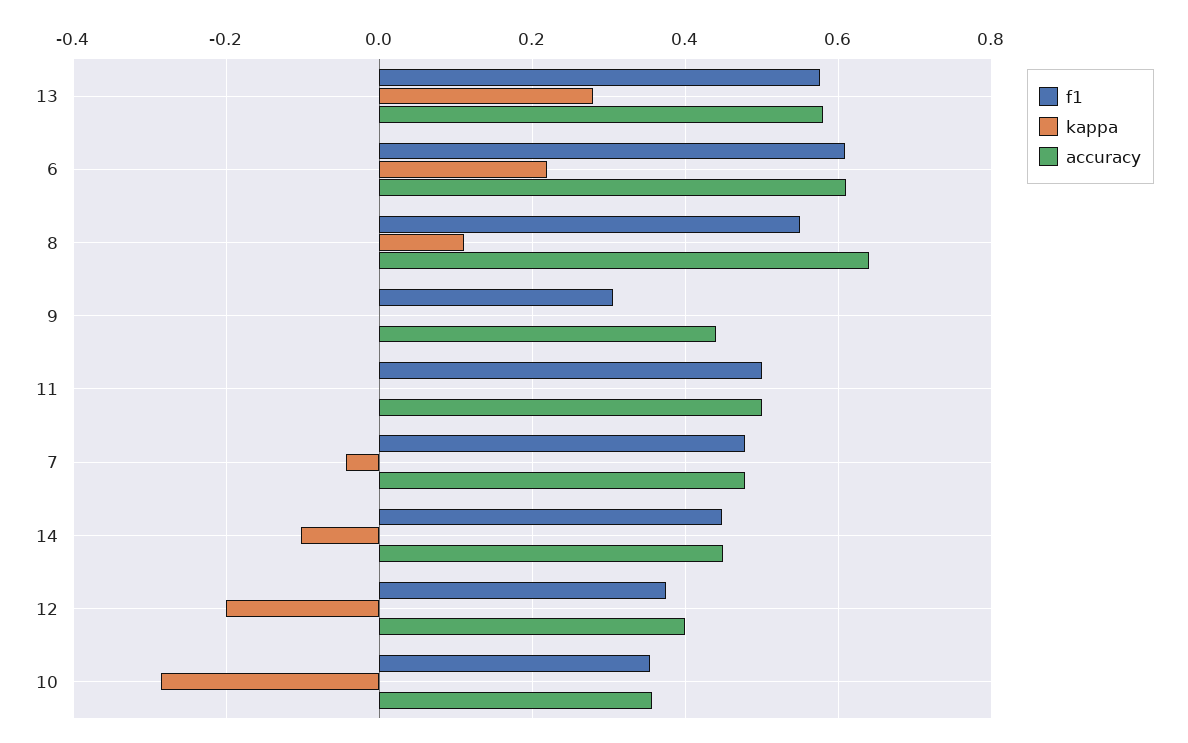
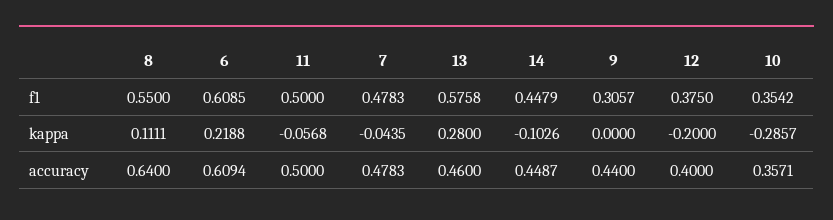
  {
    "f1": {
      "13": 0.5758,
      "6": 0.6085,
      "8": 0.55,
      "9": 0.3057,
      "11": 0.5,
      "7": 0.4783,
      "14": 0.4479,
      "12": 0.375,
      "10": 0.3542
    },
    "kappa": {
      "13": 0.28,
      "6": 0.2188,
      "8": 0.1111,
      "9": 0,
-     "11": 0,
+     "11": -0.0568,
      "7": -0.0435,
      "14": -0.1026,
      "12": -0.2,
      "10": -0.2857
    },
    "accuracy": {
-     "13": 0.58,
+     "13": 0.46,
      "6": 0.6094,
      "8": 0.64,
      "9": 0.44,
      "11": 0.5,
      "7": 0.4783,
      "14": 0.4487,
      "12": 0.4,
      "10": 0.3571
    }
  }

